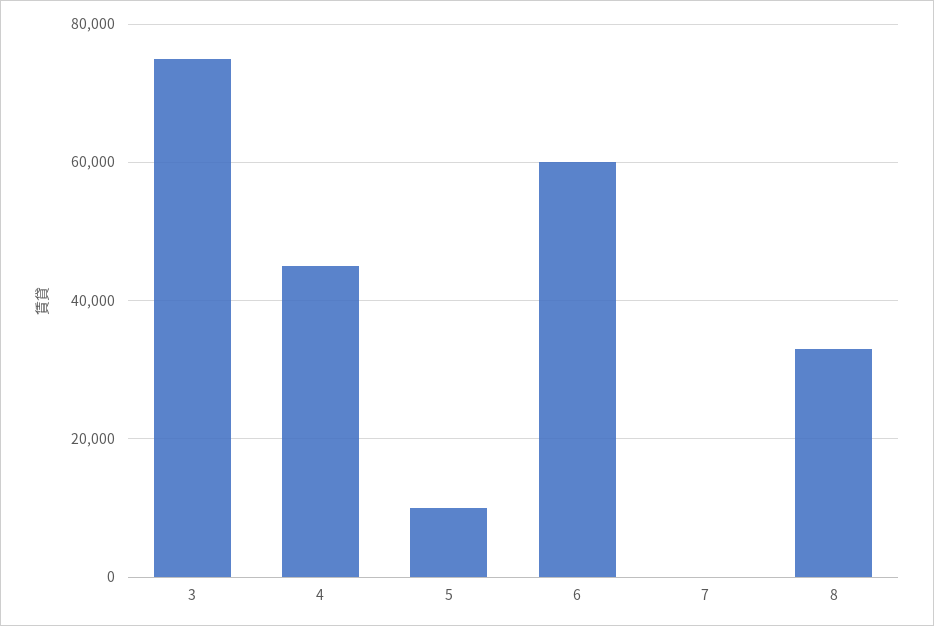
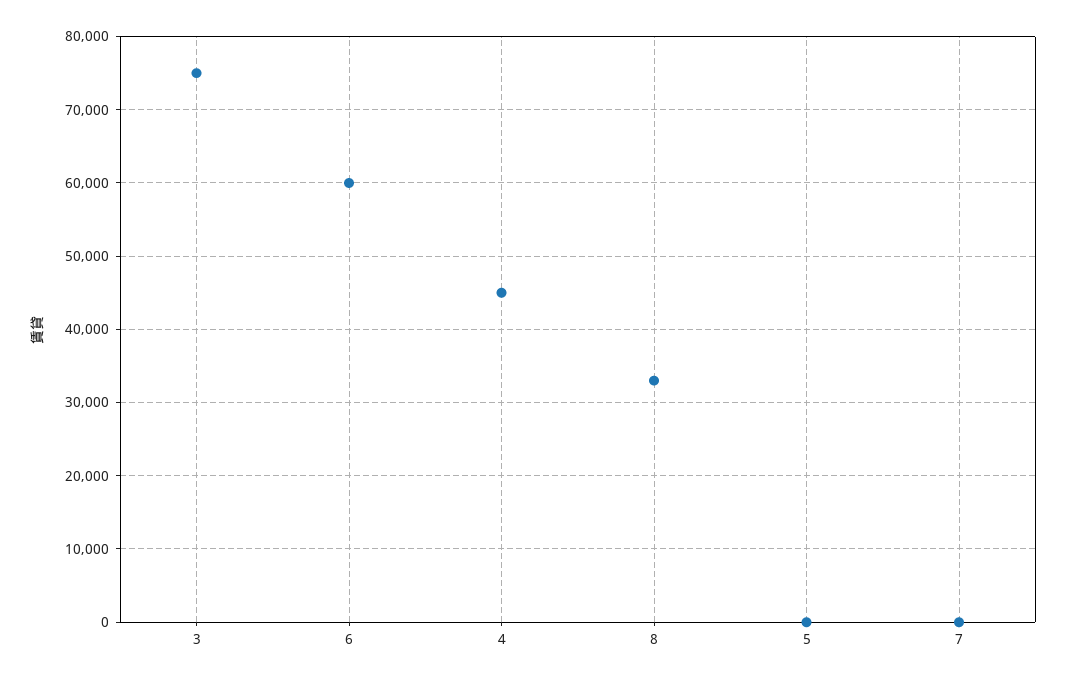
  {
    "3": 75000,
    "4": 45000,
-   "5": 10000,
+   "5": 0,
    "6": 60000,
    "7": 0,
    "8": 33000
  }

